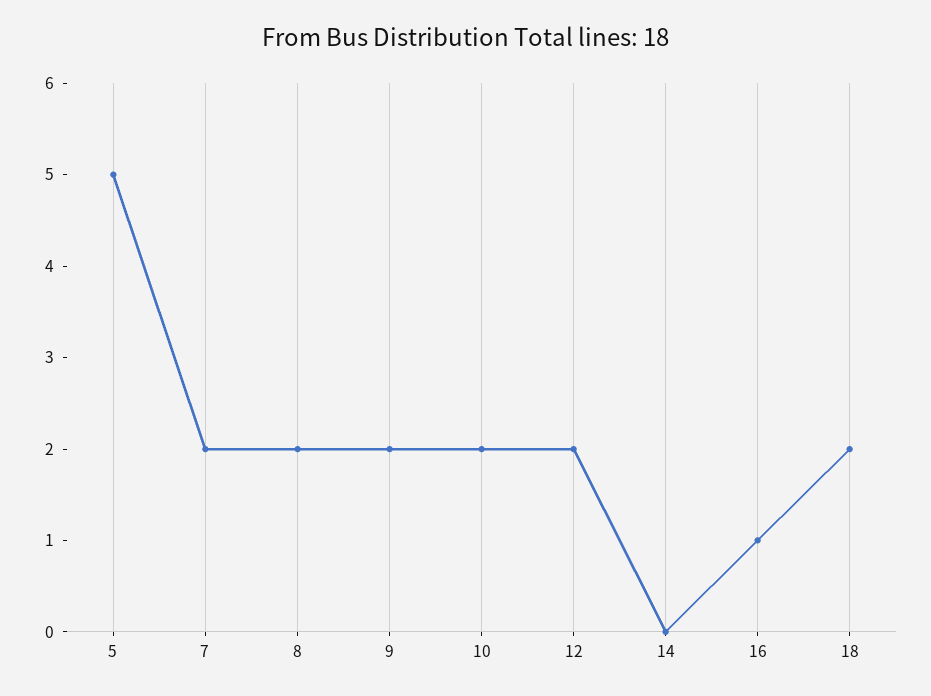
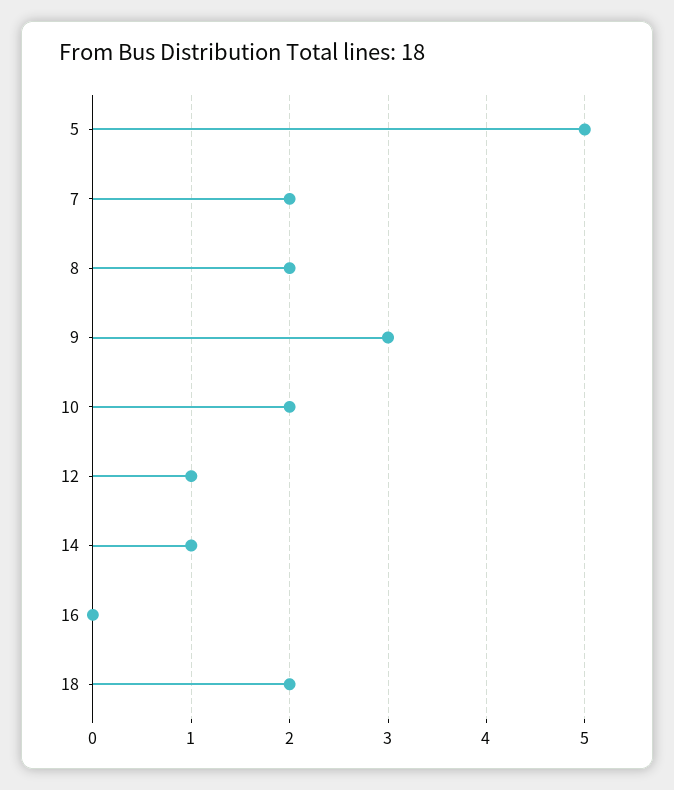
  {
    "5": 5,
    "7": 2,
    "8": 2,
-   "9": 2,
+   "9": 3,
    "10": 2,
-   "12": 2,
+   "12": 1,
-   "14": 0,
+   "14": 1,
-   "16": 1,
+   "16": 0,
    "18": 2
  }

